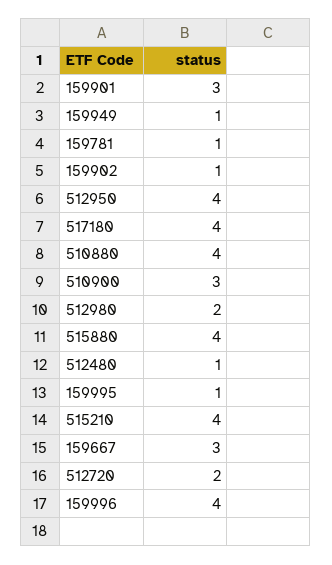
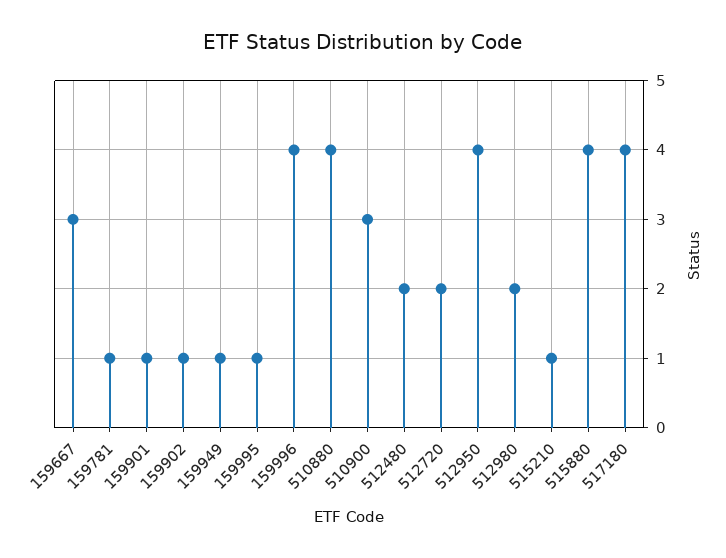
  {
-   "159901": 3,
+   "159901": 1,
    "159949": 1,
    "159781": 1,
    "159902": 1,
    "512950": 4,
    "517180": 4,
    "510880": 4,
    "510900": 3,
    "512980": 2,
    "515880": 4,
-   "512480": 1,
+   "512480": 2,
    "159995": 1,
-   "515210": 4,
+   "515210": 1,
    "159667": 3,
    "512720": 2,
    "159996": 4
  }

